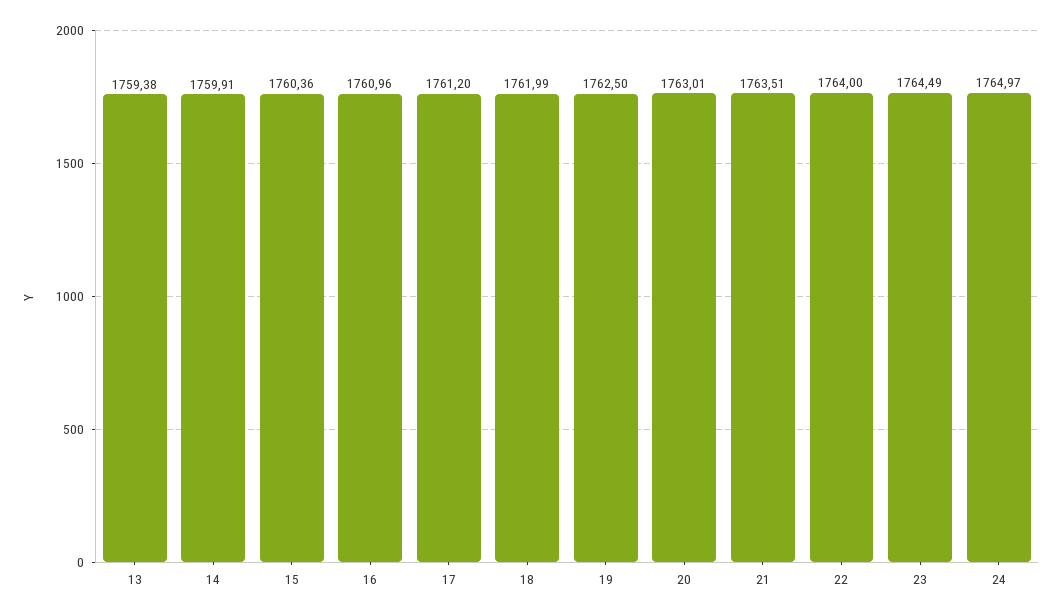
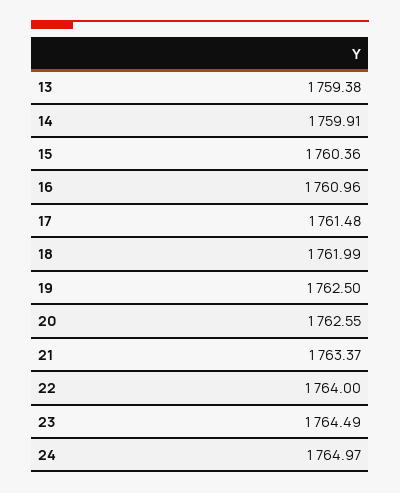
  {
    "13": 1759.38,
    "14": 1759.91,
    "15": 1760.36,
    "16": 1760.96,
-   "17": 1761.2,
+   "17": 1761.48,
    "18": 1761.99,
    "19": 1762.5,
-   "20": 1763.01,
+   "20": 1762.55,
-   "21": 1763.51,
+   "21": 1763.37,
    "22": 1764,
    "23": 1764.49,
    "24": 1764.97
  }

